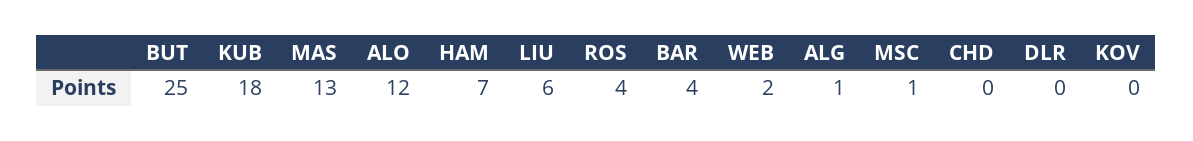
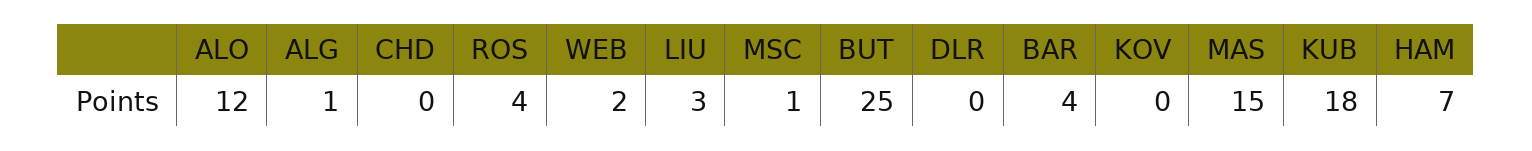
  {
    "BUT": 25,
    "KUB": 18,
-   "MAS": 13,
+   "MAS": 15,
    "ALO": 12,
    "HAM": 7,
-   "LIU": 6,
+   "LIU": 3,
    "ROS": 4,
    "BAR": 4,
    "WEB": 2,
    "ALG": 1,
    "MSC": 1,
    "CHD": 0,
    "DLR": 0,
    "KOV": 0
  }

